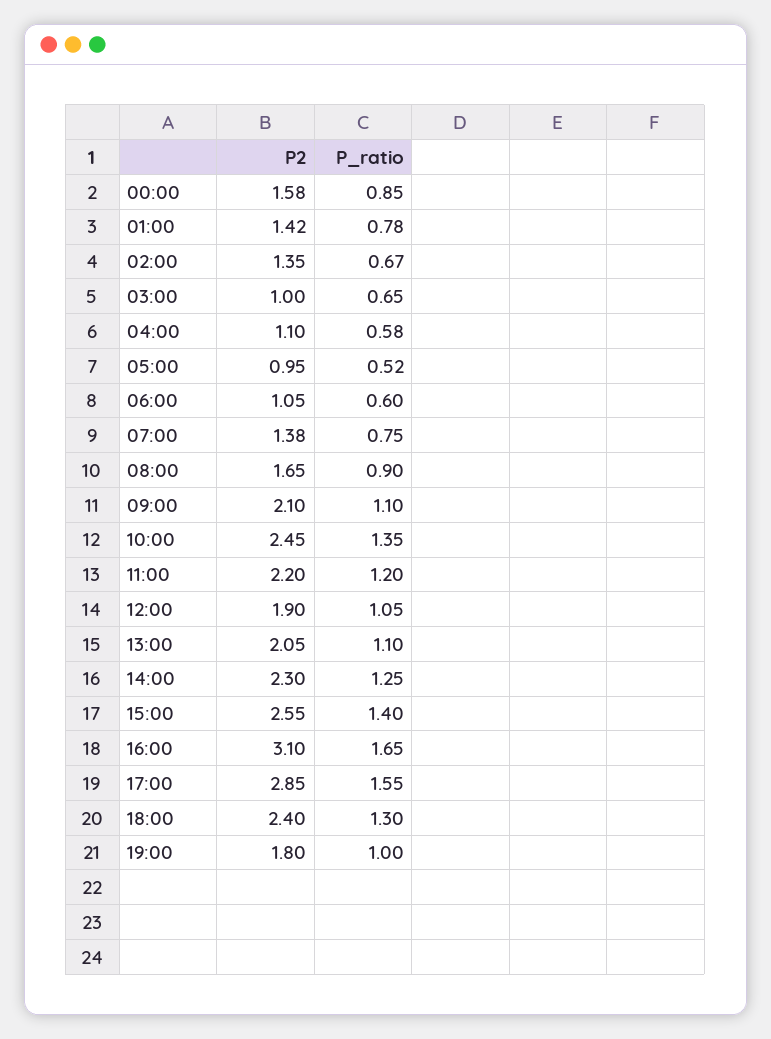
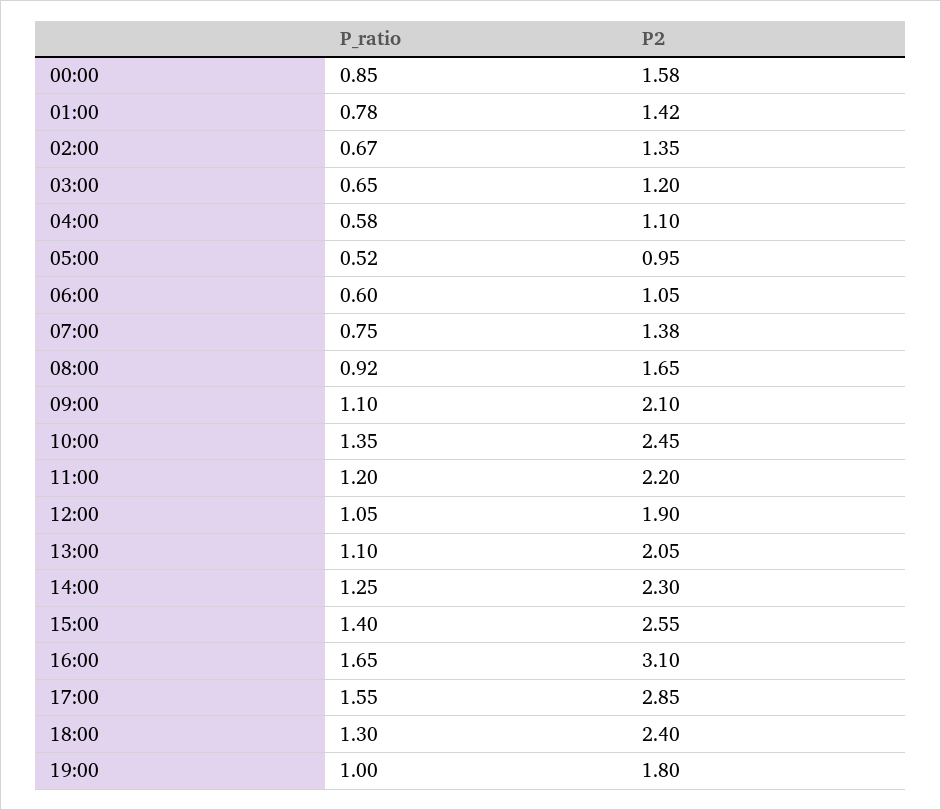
  {
    "P2": {
      "00:00": 1.58,
      "01:00": 1.42,
      "02:00": 1.35,
-     "03:00": 1,
+     "03:00": 1.2,
      "04:00": 1.1,
      "05:00": 0.95,
      "06:00": 1.05,
      "07:00": 1.38,
      "08:00": 1.65,
      "09:00": 2.1,
      "10:00": 2.45,
      "11:00": 2.2,
      "12:00": 1.9,
      "13:00": 2.05,
      "14:00": 2.3,
      "15:00": 2.55,
      "16:00": 3.1,
      "17:00": 2.85,
      "18:00": 2.4,
      "19:00": 1.8
    },
    "P_ratio": {
      "00:00": 0.85,
      "01:00": 0.78,
      "02:00": 0.67,
      "03:00": 0.65,
      "04:00": 0.58,
      "05:00": 0.52,
      "06:00": 0.6,
      "07:00": 0.75,
-     "08:00": 0.9,
+     "08:00": 0.92,
      "09:00": 1.1,
      "10:00": 1.35,
      "11:00": 1.2,
      "12:00": 1.05,
      "13:00": 1.1,
      "14:00": 1.25,
      "15:00": 1.4,
      "16:00": 1.65,
      "17:00": 1.55,
      "18:00": 1.3,
      "19:00": 1
    }
  }

